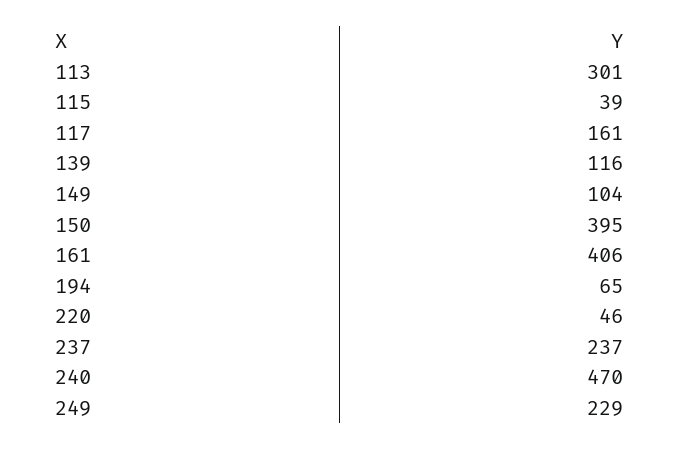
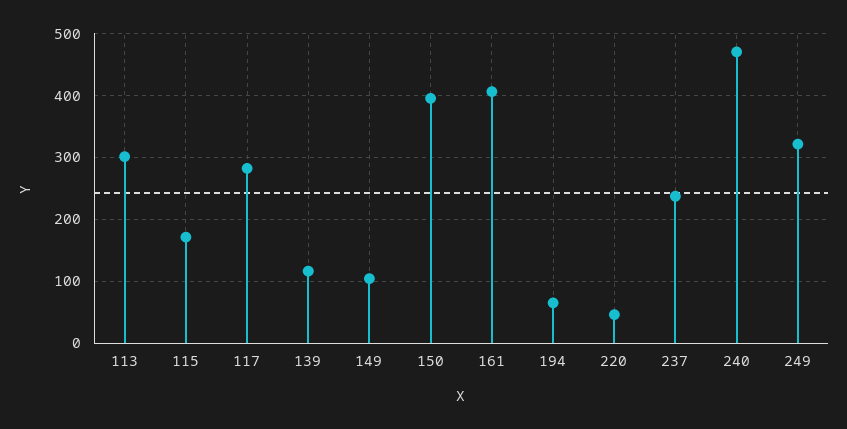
  {
    "113": 301,
-   "115": 39,
+   "115": 170,
-   "117": 161,
+   "117": 280,
    "139": 116,
    "149": 104,
    "150": 395,
    "161": 406,
    "194": 65,
    "220": 46,
    "237": 237,
    "240": 470,
-   "249": 229
+   "249": 320
  }

